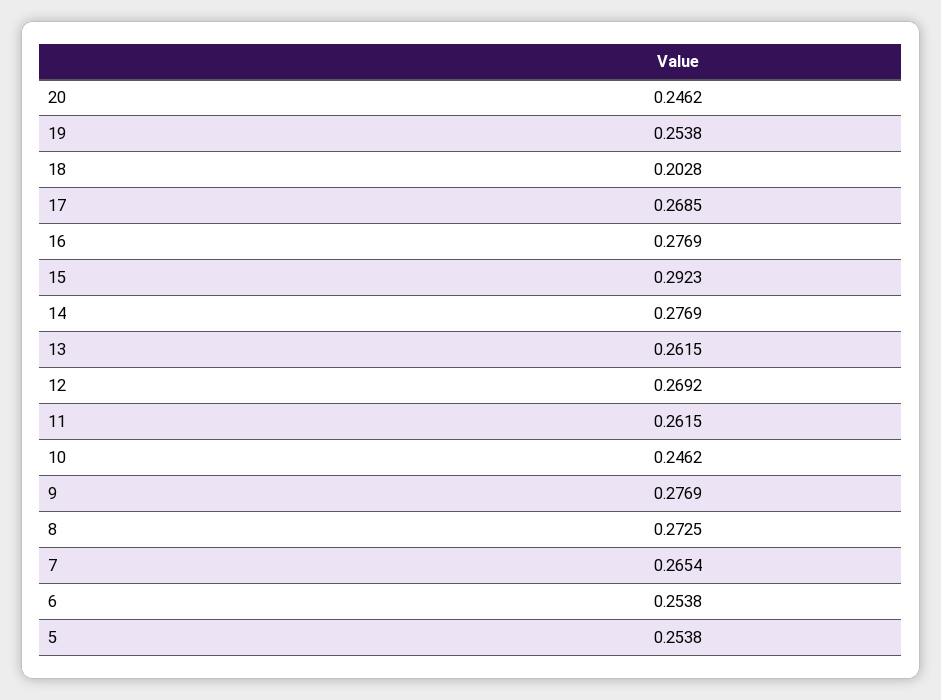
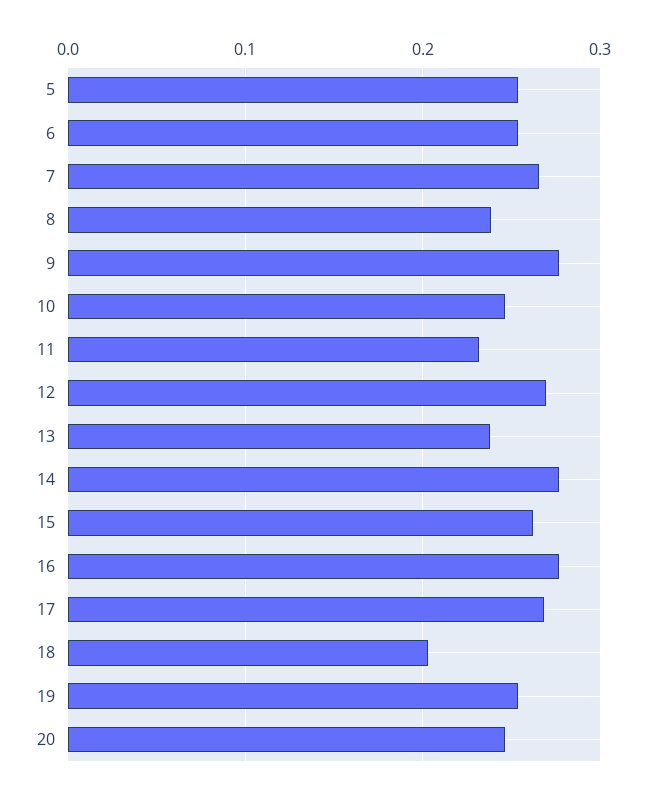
  {
    "20": 0.2462,
    "19": 0.2538,
    "18": 0.2028,
    "17": 0.2685,
    "16": 0.2769,
-   "15": 0.2923,
+   "15": 0.26,
    "14": 0.2769,
-   "13": 0.2615,
+   "13": 0.24,
    "12": 0.2692,
-   "11": 0.2615,
+   "11": 0.23,
    "10": 0.2462,
    "9": 0.2769,
-   "8": 0.2725,
+   "8": 0.24,
    "7": 0.2654,
    "6": 0.2538,
    "5": 0.2538
  }

